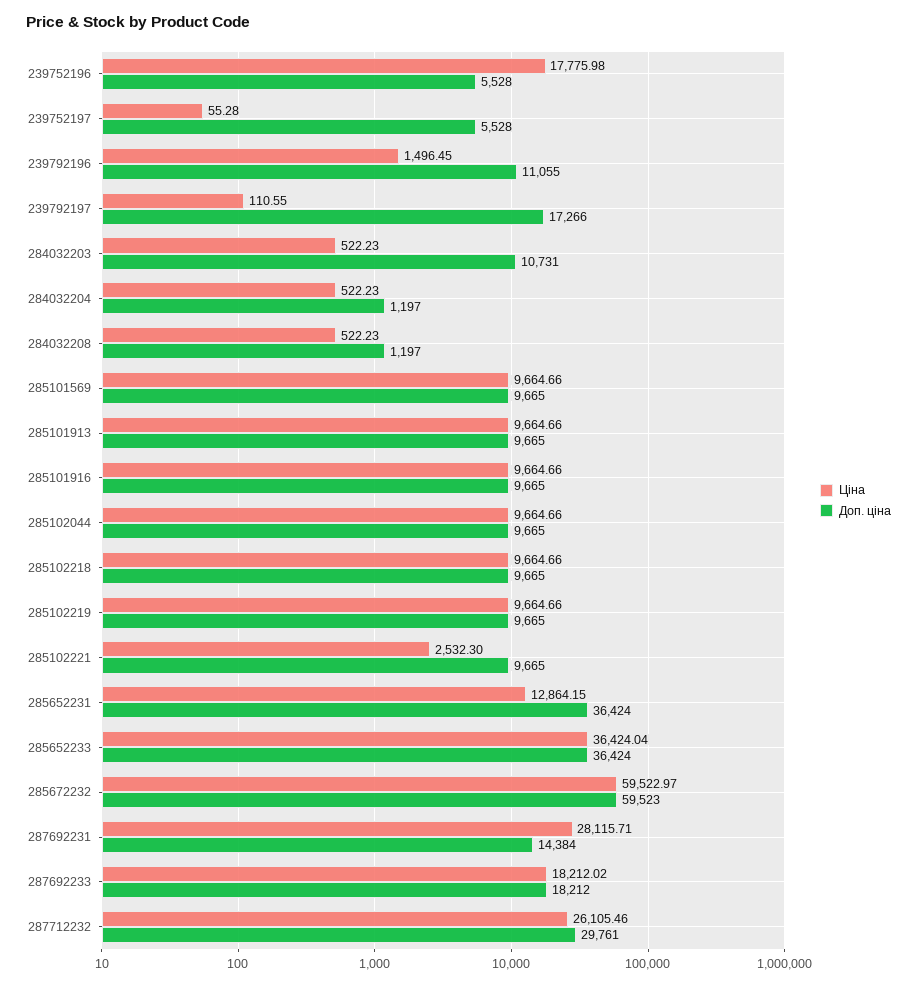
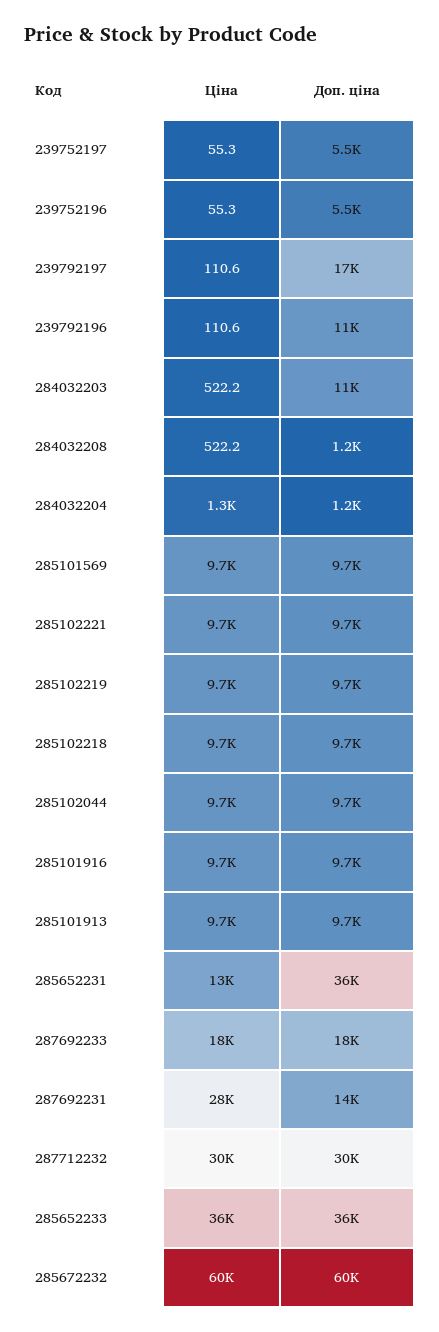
  {
    "Ціна": {
-     "239752196": 17775.98,
+     "239752196": 55.3,
      "239752197": 55.28,
-     "239792196": 1496.45,
+     "239792196": 110.6,
      "239792197": 110.55,
      "284032203": 522.23,
-     "284032204": 522.23,
+     "284032204": 1300,
      "284032208": 522.23,
      "285101569": 9664.66,
      "285101913": 9664.66,
      "285101916": 9664.66,
      "285102044": 9664.66,
      "285102218": 9664.66,
      "285102219": 9664.66,
-     "285102221": 2532.3,
+     "285102221": 9700,
      "285652231": 12864.15,
      "285652233": 36424.04,
      "285672232": 59522.97,
      "287692231": 28115.71,
      "287692233": 18212.02,
-     "287712232": 26105.46
+     "287712232": 30000
    },
    "Доп. ціна": {
      "239752196": 5528,
      "239752197": 5528,
      "239792196": 11055,
      "239792197": 17266,
      "284032203": 10731,
      "284032204": 1197,
      "284032208": 1197,
      "285101569": 9665,
      "285101913": 9665,
      "285101916": 9665,
      "285102044": 9665,
      "285102218": 9665,
      "285102219": 9665,
      "285102221": 9665,
      "285652231": 36424,
      "285652233": 36424,
      "285672232": 59523,
      "287692231": 14384,
      "287692233": 18212,
      "287712232": 29761
    }
  }

